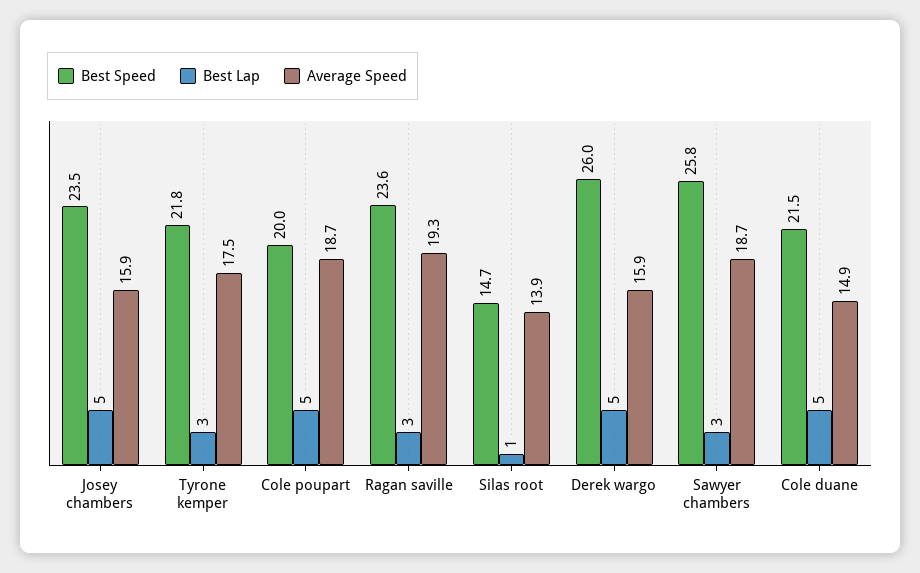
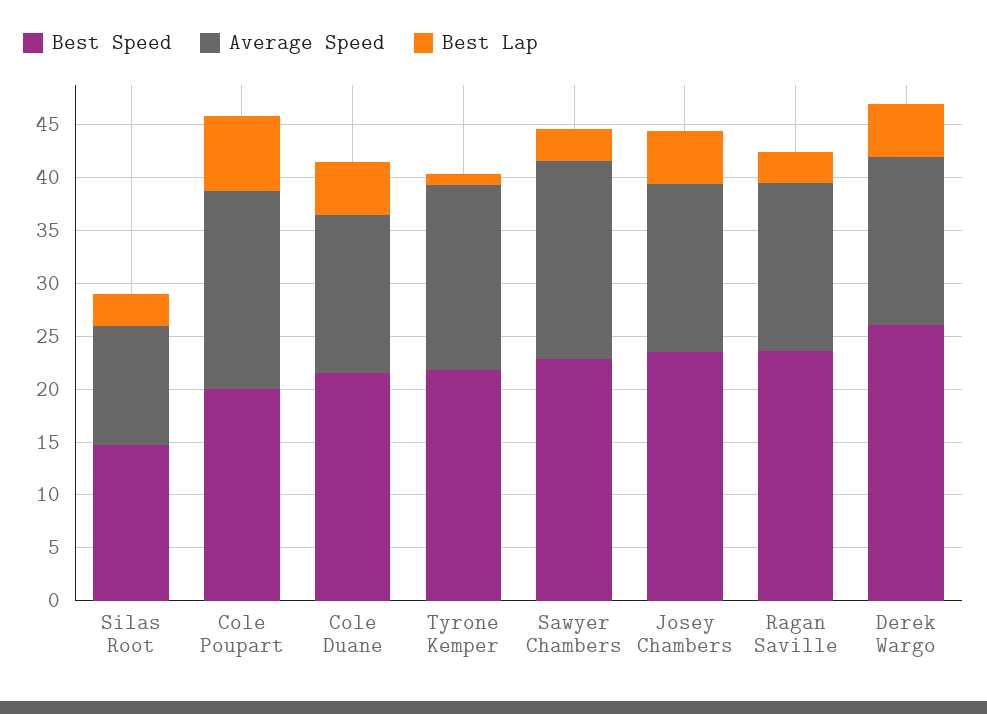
  {
    "Best Speed": {
      "Josey chambers": 23.5,
      "Tyrone kemper": 21.8,
      "Cole poupart": 20,
      "Ragan saville": 23.6,
      "Silas root": 14.7,
      "Derek wargo": 26,
-     "Sawyer chambers": 25.8,
+     "Sawyer chambers": 23,
      "Cole duane": 21.5
    },
    "Best Lap": {
      "Josey chambers": 5,
-     "Tyrone kemper": 3,
+     "Tyrone kemper": 1,
-     "Cole poupart": 5,
+     "Cole poupart": 7,
      "Ragan saville": 3,
-     "Silas root": 1,
+     "Silas root": 3,
      "Derek wargo": 5,
      "Sawyer chambers": 3,
      "Cole duane": 5
    },
    "Average Speed": {
      "Josey chambers": 15.9,
      "Tyrone kemper": 17.5,
      "Cole poupart": 18.7,
-     "Ragan saville": 19.3,
+     "Ragan saville": 16,
-     "Silas root": 13.9,
+     "Silas root": 11,
      "Derek wargo": 15.9,
      "Sawyer chambers": 18.7,
      "Cole duane": 14.9
    }
  }

